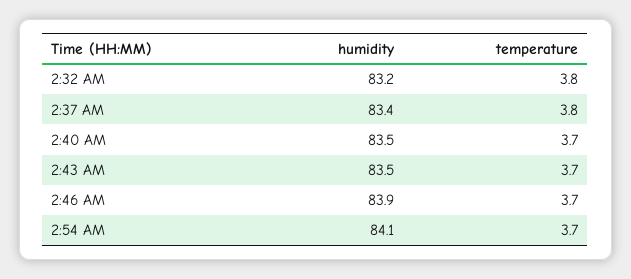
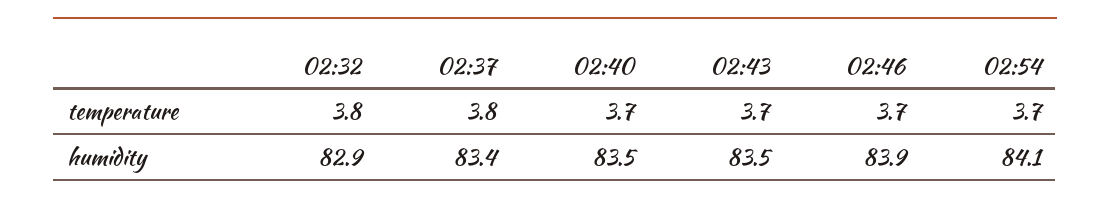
  {
    "humidity": {
-     "2:32 AM": 83.2,
+     "2:32 AM": 82.9,
      "2:37 AM": 83.4,
      "2:40 AM": 83.5,
      "2:43 AM": 83.5,
      "2:46 AM": 83.9,
      "2:54 AM": 84.1
    },
    "temperature": {
      "2:32 AM": 3.8,
      "2:37 AM": 3.8,
      "2:40 AM": 3.7,
      "2:43 AM": 3.7,
      "2:46 AM": 3.7,
      "2:54 AM": 3.7
    }
  }

